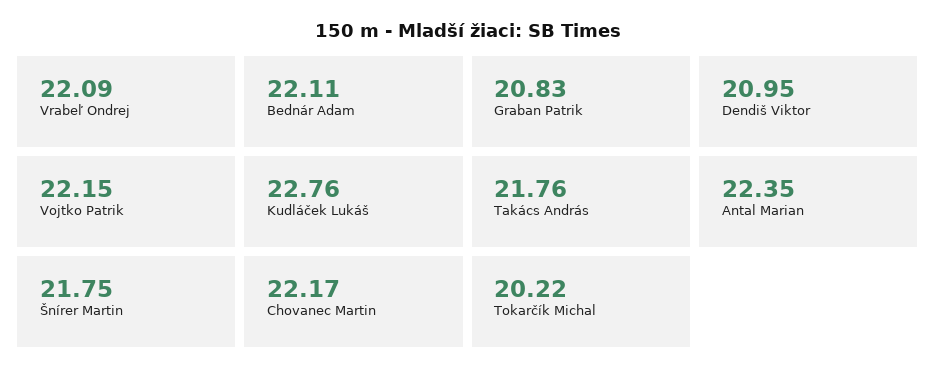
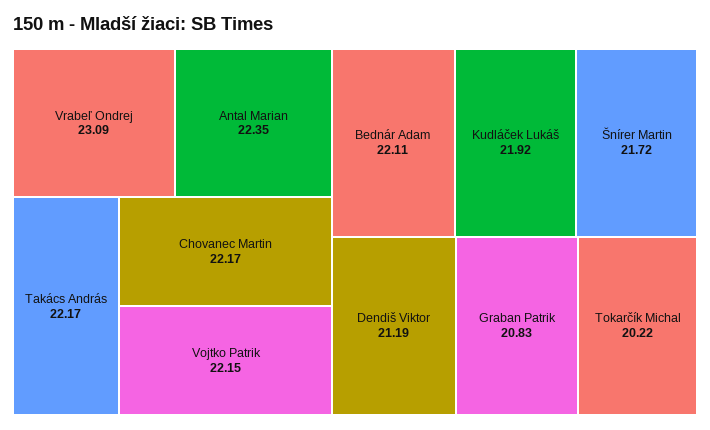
  {
-   "Vrabeľ Ondrej": 22.09,
+   "Vrabeľ Ondrej": 23.09,
    "Bednár Adam": 22.11,
    "Graban Patrik": 20.83,
-   "Dendiš Viktor": 20.95,
+   "Dendiš Viktor": 21.19,
    "Vojtko Patrik": 22.15,
-   "Kudláček Lukáš": 22.76,
+   "Kudláček Lukáš": 21.92,
-   "Takács András": 21.76,
+   "Takács András": 22.17,
    "Antal Marian": 22.35,
-   "Šnírer Martin": 21.75,
+   "Šnírer Martin": 21.72,
    "Chovanec Martin": 22.17,
    "Tokarčík Michal": 20.22
  }

